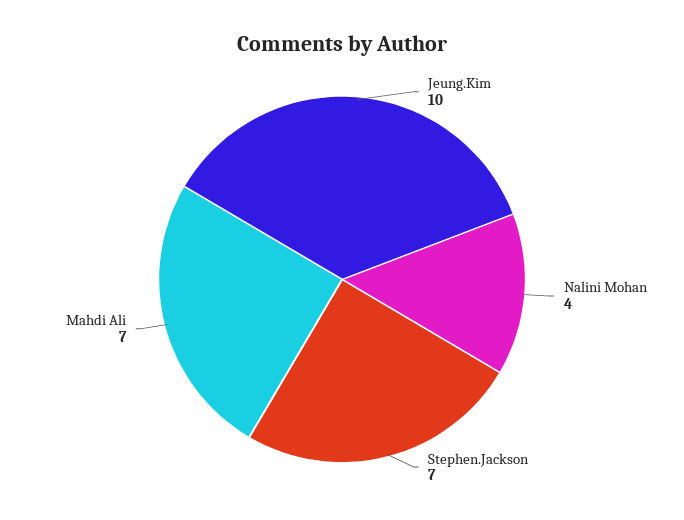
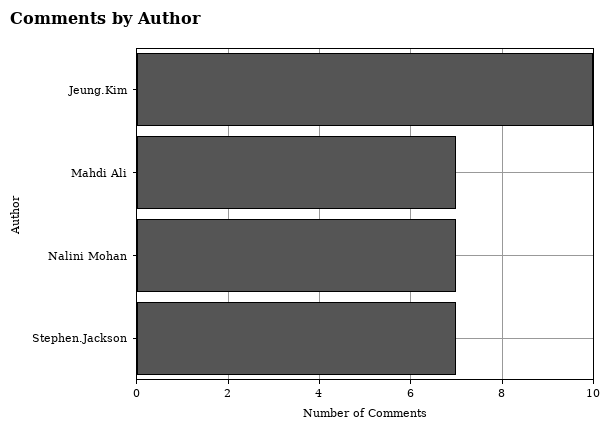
  {
    "Jeung.Kim": 10,
-   "Nalini Mohan": 4,
+   "Nalini Mohan": 7,
    "Stephen.Jackson": 7,
    "Mahdi Ali": 7
  }

